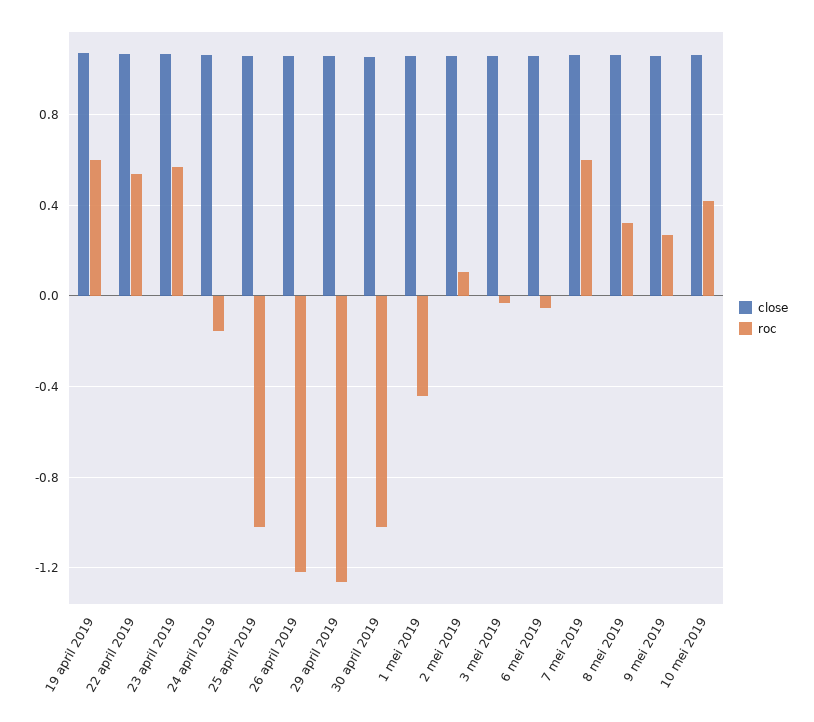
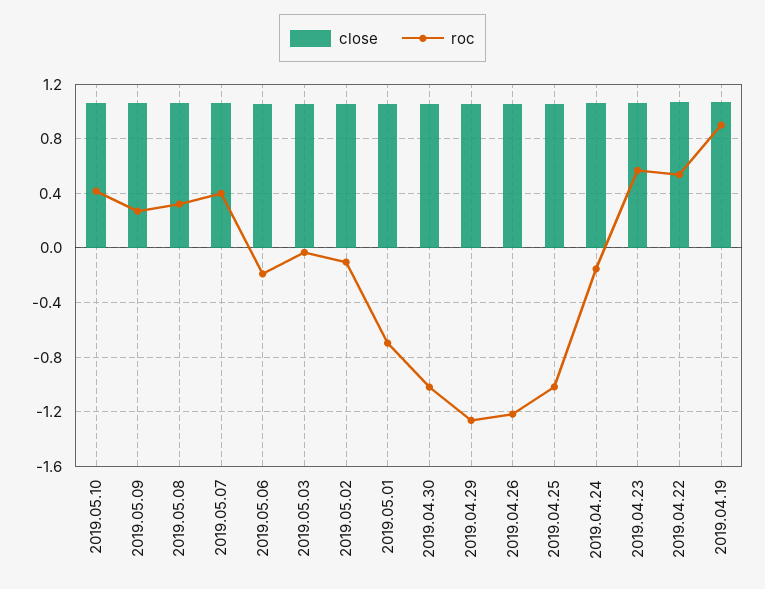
  {
    "close": {
      "19 april 2019": 1.05,
      "22 april 2019": 1.05,
      "23 april 2019": 1.05,
      "24 april 2019": 1.05,
      "25 april 2019": 1.05,
      "26 april 2019": 1.05,
      "29 april 2019": 1.05,
      "30 april 2019": 1.05,
      "1 mei 2019": 1.05,
      "2 mei 2019": 1.05,
      "3 mei 2019": 1.05,
      "6 mei 2019": 1.05,
      "7 mei 2019": 1.05,
      "8 mei 2019": 1.05,
      "9 mei 2019": 1.05,
      "10 mei 2019": 1.05
    },
    "roc": {
-     "19 april 2019": 0.6,
+     "19 april 2019": 0.9,
      "22 april 2019": 0.55,
      "23 april 2019": 0.55,
      "24 april 2019": -0.15,
      "25 april 2019": -1,
      "26 april 2019": -1.2,
      "29 april 2019": -1.25,
      "30 april 2019": -1,
-     "1 mei 2019": -0.45,
+     "1 mei 2019": -0.7,
-     "2 mei 2019": 0.1,
+     "2 mei 2019": -0.1,
      "3 mei 2019": -0.05,
-     "6 mei 2019": -0.05,
+     "6 mei 2019": -0.2,
-     "7 mei 2019": 0.6,
+     "7 mei 2019": 0.4,
      "8 mei 2019": 0.3,
      "9 mei 2019": 0.25,
      "10 mei 2019": 0.4
    }
  }

